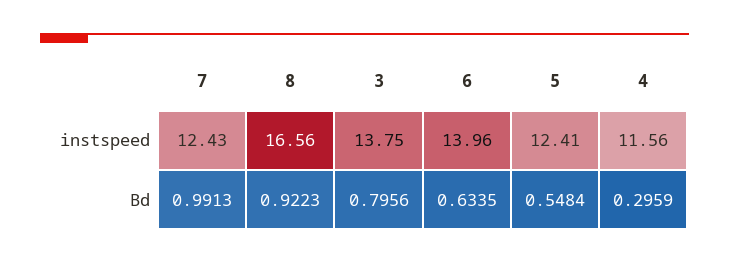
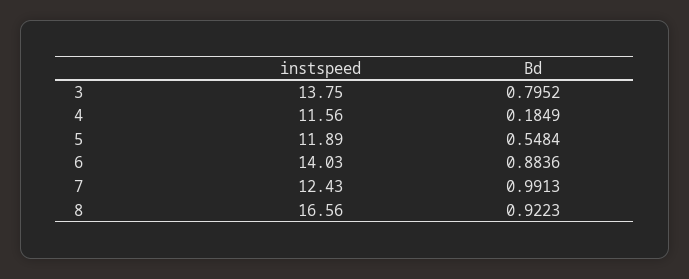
  {
    "7": {
      "instspeed": 12.43,
      "Bd": 0.9913
    },
    "8": {
      "instspeed": 16.56,
      "Bd": 0.9223
    },
    "3": {
      "instspeed": 13.75,
-     "Bd": 0.7956
+     "Bd": 0.7952
    },
    "6": {
-     "instspeed": 13.96,
+     "instspeed": 14.03,
-     "Bd": 0.6335
+     "Bd": 0.8836
    },
    "5": {
-     "instspeed": 12.41,
+     "instspeed": 11.89,
      "Bd": 0.5484
    },
    "4": {
      "instspeed": 11.56,
-     "Bd": 0.2959
+     "Bd": 0.1849
    }
  }

